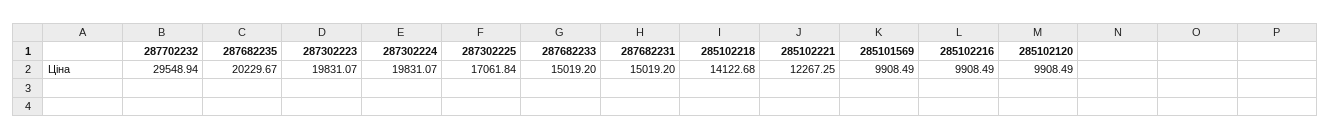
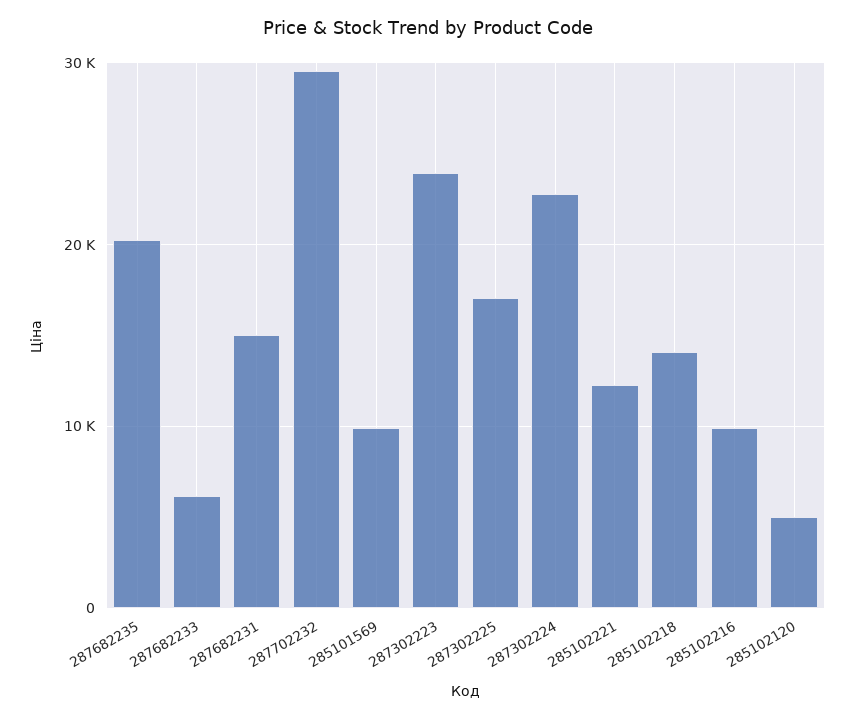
  {
    "287702232": 29548.94,
    "287682235": 20229.67,
-   "287302223": 19831.07,
+   "287302223": 24000,
-   "287302224": 19831.07,
+   "287302224": 23000,
    "287302225": 17061.84,
-   "287682233": 15019.2,
+   "287682233": 6000,
    "287682231": 15019.2,
    "285102218": 14122.68,
    "285102221": 12267.25,
    "285101569": 9908.49,
    "285102216": 9908.49,
-   "285102120": 9908.49
+   "285102120": 5000
  }

